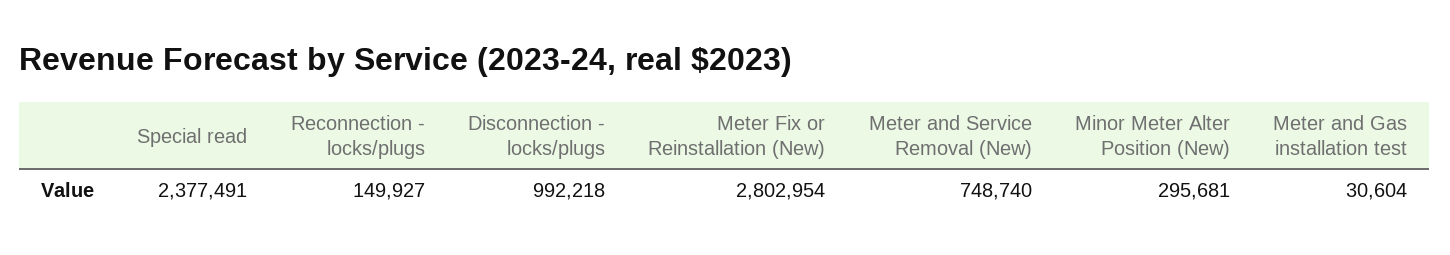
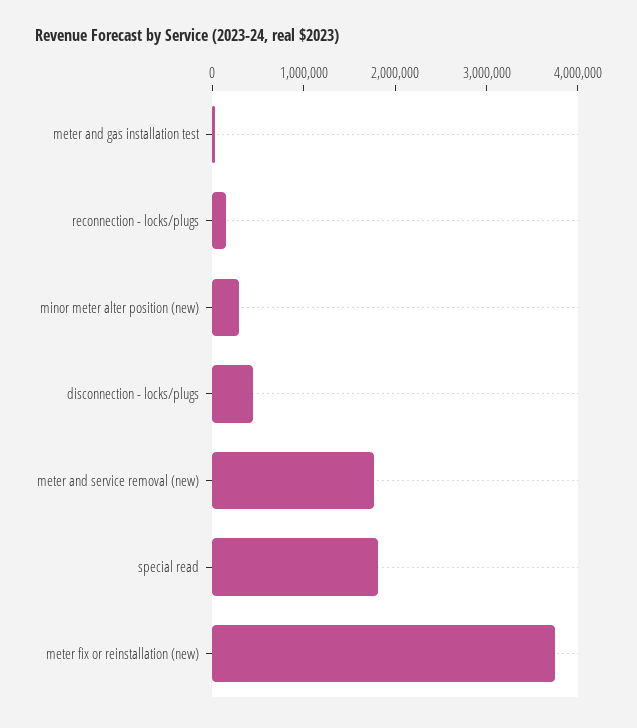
  {
-   "Special read": 2377491,
+   "Special read": 1800000,
    "Reconnection - locks/plugs": 149927,
-   "Disconnection - locks/plugs": 992218,
+   "Disconnection - locks/plugs": 400000,
-   "Meter Fix or Reinstallation (New)": 2802954,
+   "Meter Fix or Reinstallation (New)": 3800000,
-   "Meter and Service Removal (New)": 748740,
+   "Meter and Service Removal (New)": 1800000,
    "Minor Meter Alter Position (New)": 295681,
    "Meter and Gas installation test": 30604
  }

